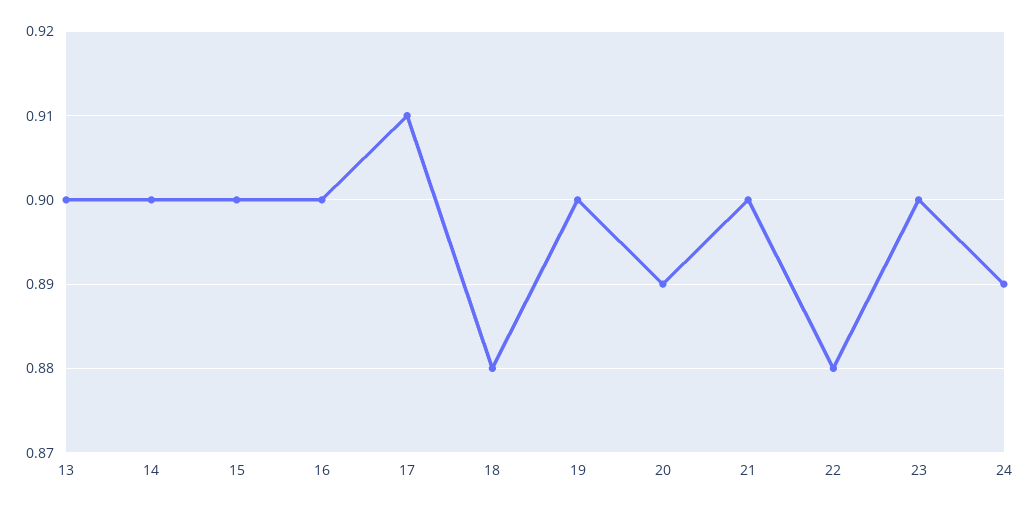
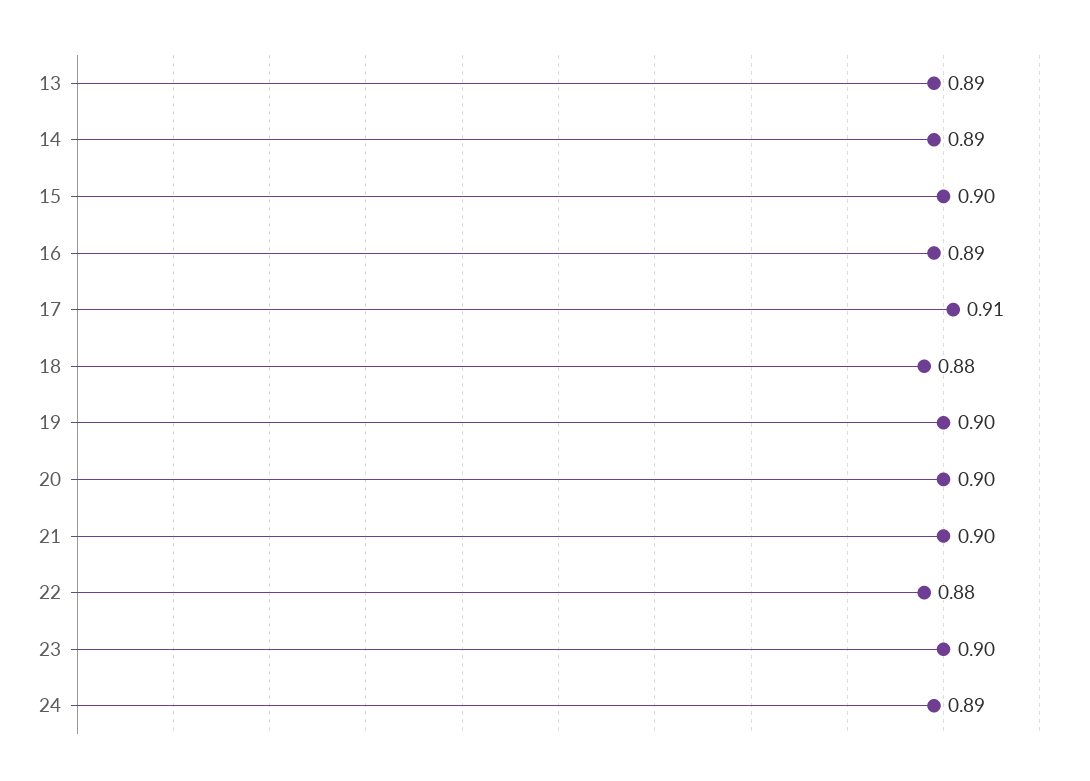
  {
-   "13": 0.9,
+   "13": 0.89,
-   "14": 0.9,
+   "14": 0.89,
    "15": 0.9,
-   "16": 0.9,
+   "16": 0.89,
    "17": 0.91,
    "18": 0.88,
    "19": 0.9,
-   "20": 0.89,
+   "20": 0.9,
    "21": 0.9,
    "22": 0.88,
    "23": 0.9,
    "24": 0.89
  }

